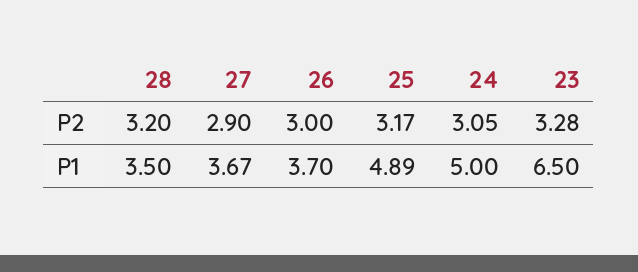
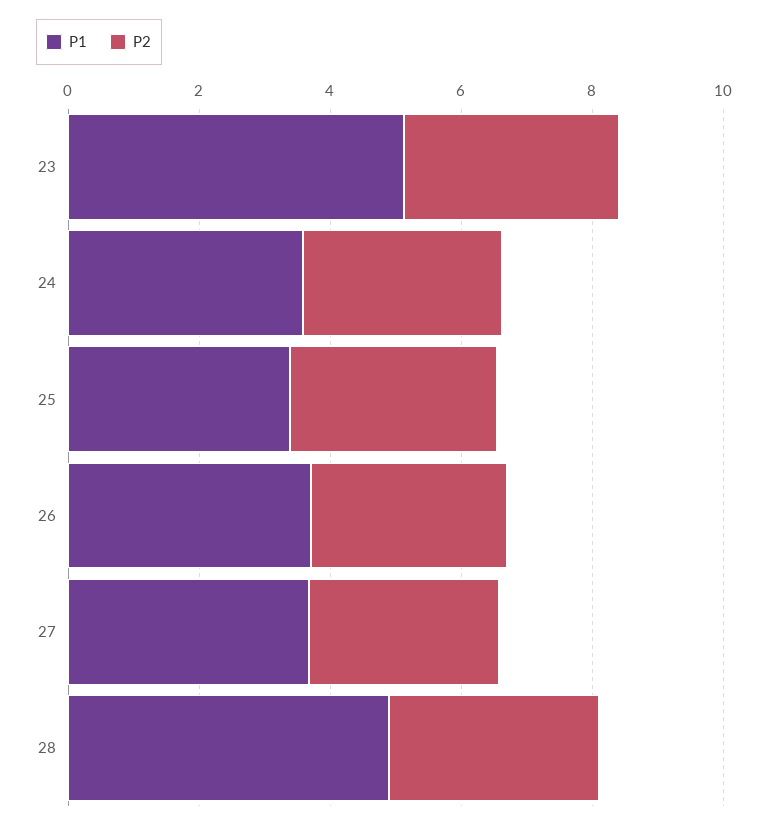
  {
    "P2": {
      "28": 3.2,
      "27": 2.9,
      "26": 3,
      "25": 3.17,
      "24": 3.05,
      "23": 3.28
    },
    "P1": {
-     "28": 3.5,
+     "28": 5,
      "27": 3.67,
      "26": 3.7,
-     "25": 4.89,
+     "25": 3.5,
-     "24": 5,
+     "24": 3.5,
-     "23": 6.5
+     "23": 5
    }
  }

